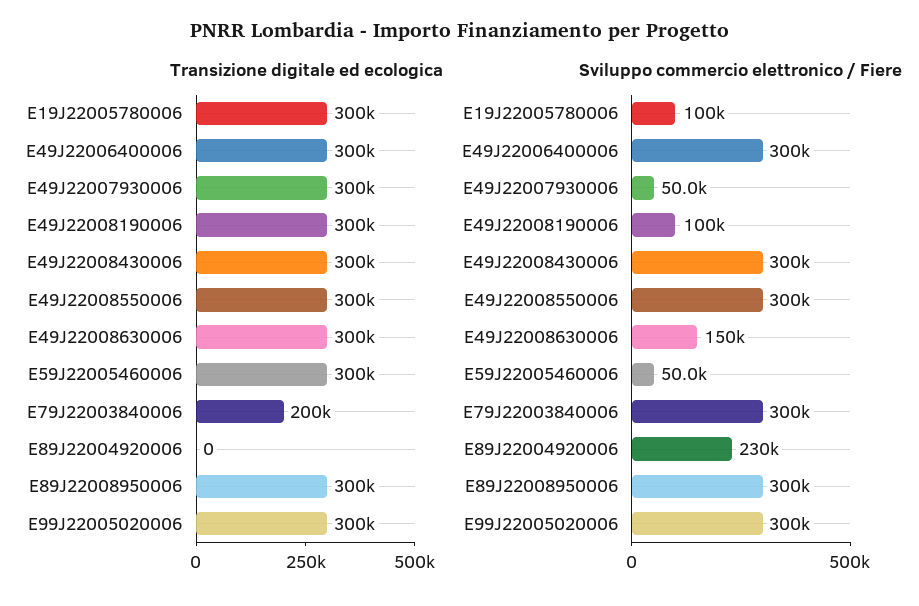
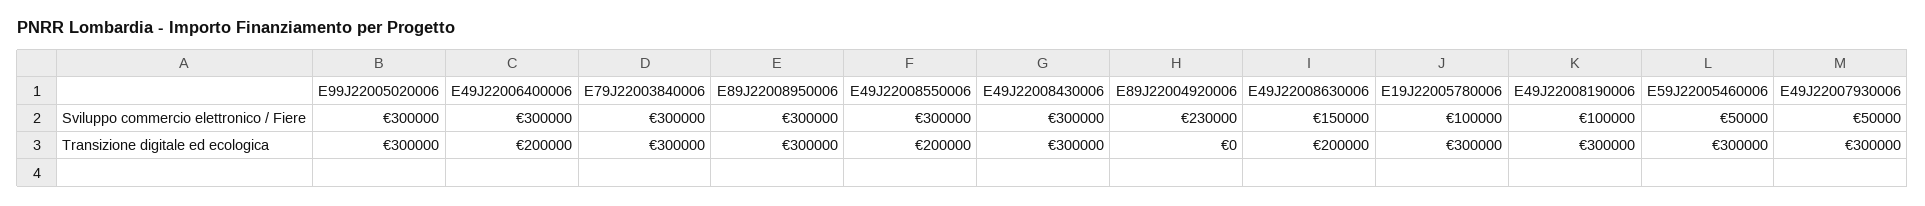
  {
    "Transizione digitale ed ecologica": {
      "E19J22005780006": 300000,
-     "E49J22006400006": 300000,
+     "E49J22006400006": 200000,
      "E49J22007930006": 300000,
      "E49J22008190006": 300000,
      "E49J22008430006": 300000,
-     "E49J22008550006": 300000,
+     "E49J22008550006": 200000,
-     "E49J22008630006": 300000,
+     "E49J22008630006": 200000,
      "E59J22005460006": 300000,
-     "E79J22003840006": 200000,
+     "E79J22003840006": 300000,
      "E89J22004920006": 0,
      "E89J22008950006": 300000,
      "E99J22005020006": 300000
    },
    "Sviluppo commercio elettronico / Fiere": {
      "E19J22005780006": 100000,
      "E49J22006400006": 300000,
      "E49J22007930006": 50000,
      "E49J22008190006": 100000,
      "E49J22008430006": 300000,
      "E49J22008550006": 300000,
      "E49J22008630006": 150000,
      "E59J22005460006": 50000,
      "E79J22003840006": 300000,
      "E89J22004920006": 230000,
      "E89J22008950006": 300000,
      "E99J22005020006": 300000
    }
  }

